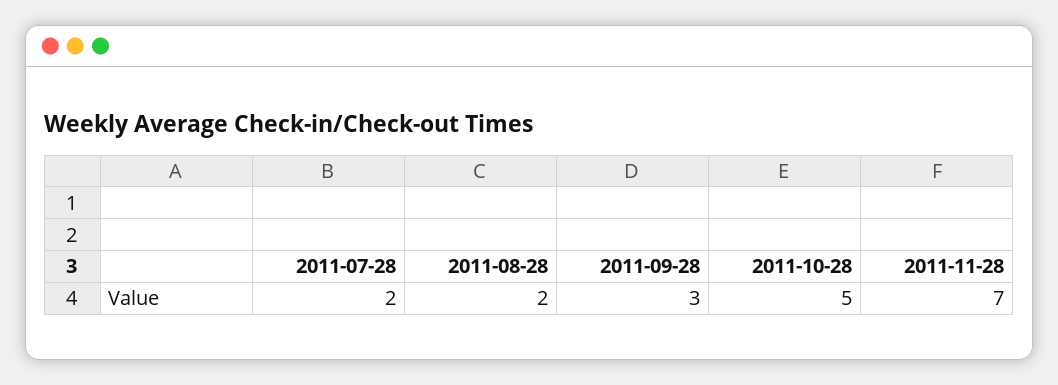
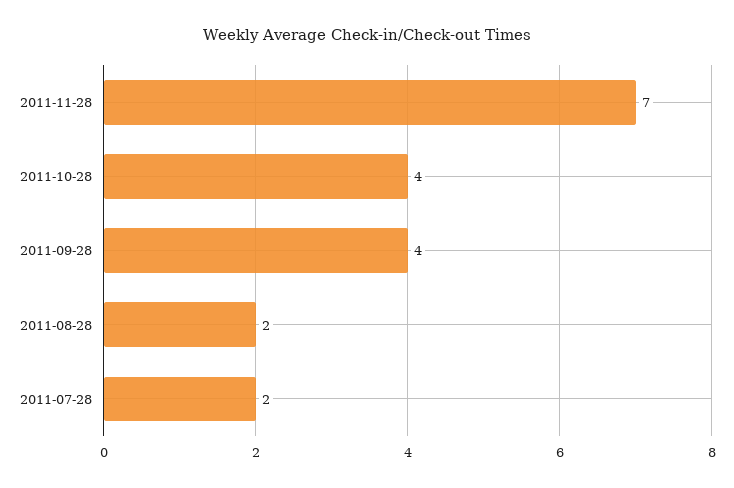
  {
    "2011-07-28": 2,
    "2011-08-28": 2,
-   "2011-09-28": 3,
+   "2011-09-28": 4,
-   "2011-10-28": 5,
+   "2011-10-28": 4,
    "2011-11-28": 7
  }

